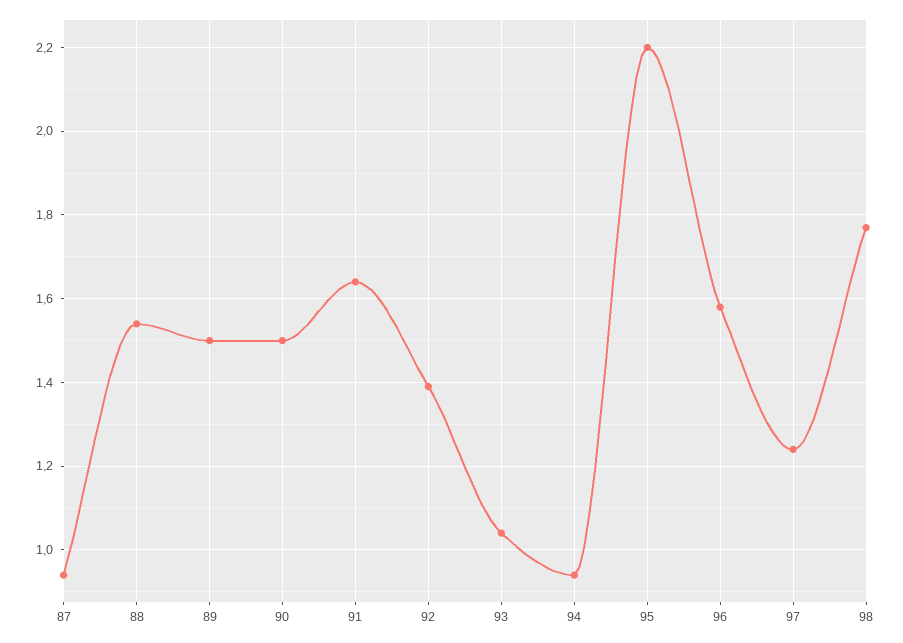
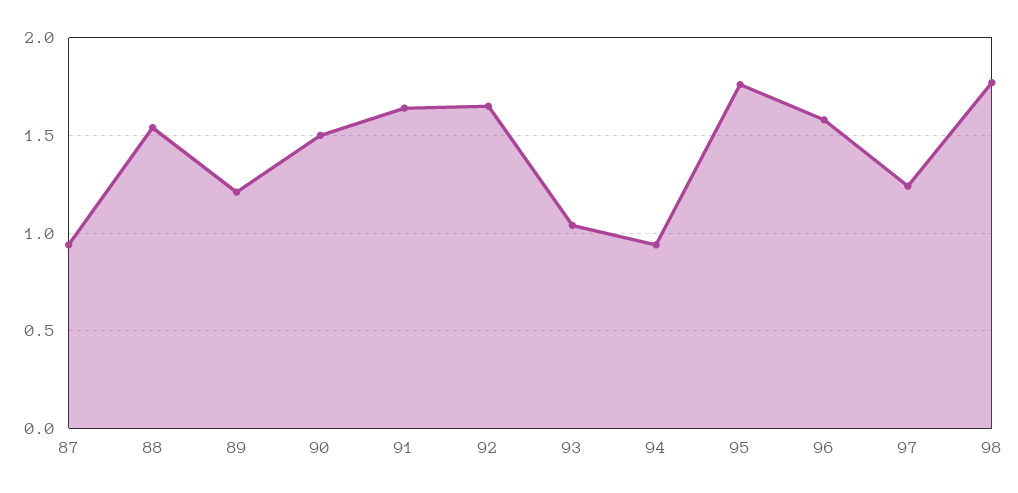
  {
    "87": 0.95,
    "88": 1.55,
-   "89": 1.5,
+   "89": 1.2,
    "90": 1.5,
    "91": 1.65,
-   "92": 1.4,
+   "92": 1.65,
    "93": 1.05,
    "94": 0.95,
-   "95": 2.2,
+   "95": 1.75,
    "96": 1.6,
    "97": 1.25,
    "98": 1.75
  }

